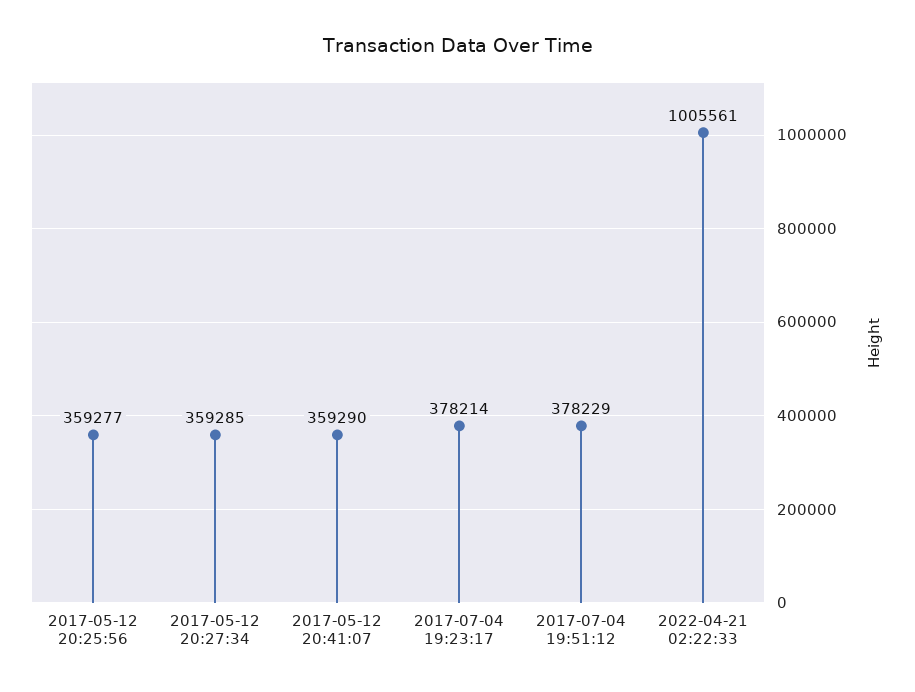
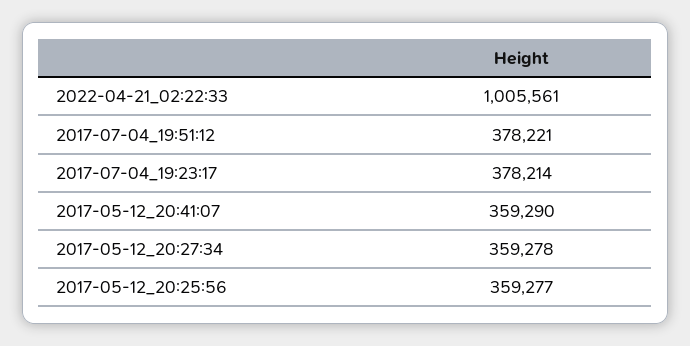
  {
    "2017-05-12 20:25:56": 359277,
-   "2017-05-12 20:27:34": 359285,
+   "2017-05-12 20:27:34": 359278,
    "2017-05-12 20:41:07": 359290,
    "2017-07-04 19:23:17": 378214,
-   "2017-07-04 19:51:12": 378229,
+   "2017-07-04 19:51:12": 378221,
    "2022-04-21 02:22:33": 1005561
  }

